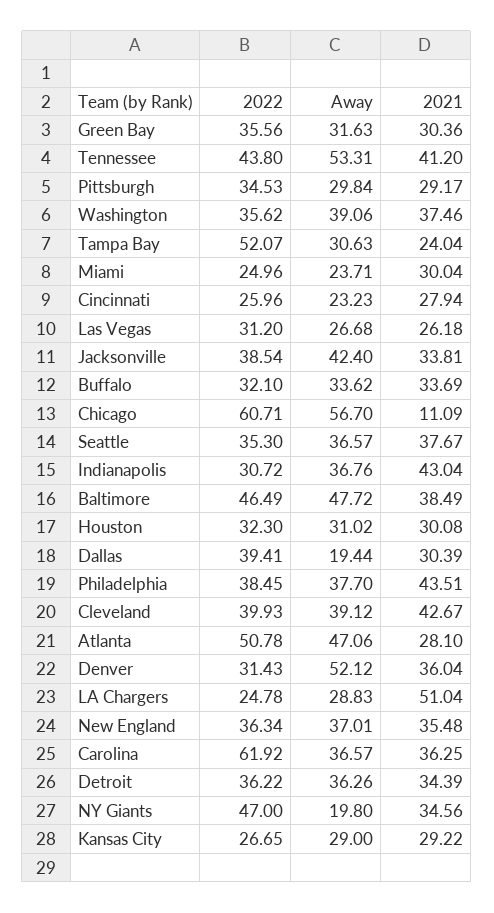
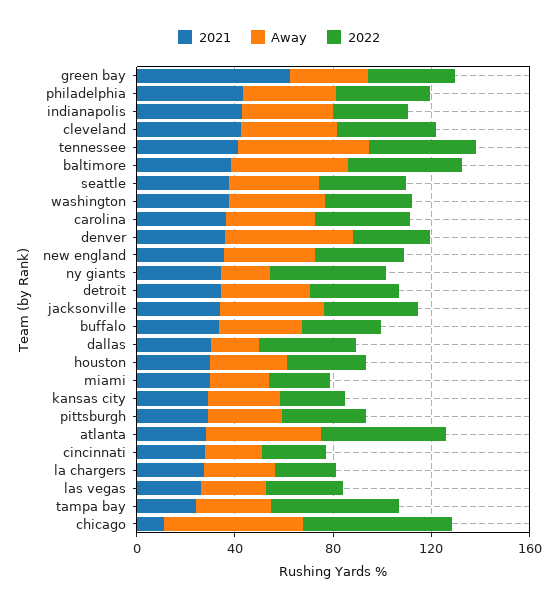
  {
    "2022": {
      "Green Bay": 35.56,
      "Tennessee": 43.8,
      "Pittsburgh": 34.53,
      "Washington": 35.62,
      "Tampa Bay": 52.07,
      "Miami": 24.96,
      "Cincinnati": 25.96,
      "Las Vegas": 31.2,
      "Jacksonville": 38.54,
      "Buffalo": 32.1,
      "Chicago": 60.71,
      "Seattle": 35.3,
      "Indianapolis": 30.72,
      "Baltimore": 46.49,
      "Houston": 32.3,
      "Dallas": 39.41,
      "Philadelphia": 38.45,
      "Cleveland": 39.93,
      "Atlanta": 50.78,
      "Denver": 31.43,
      "LA Chargers": 24.78,
      "New England": 36.34,
-     "Carolina": 61.92,
+     "Carolina": 40,
      "Detroit": 36.22,
      "NY Giants": 47,
      "Kansas City": 26.65
    },
    "Away": {
      "Green Bay": 31.63,
      "Tennessee": 53.31,
      "Pittsburgh": 29.84,
      "Washington": 39.06,
      "Tampa Bay": 30.63,
      "Miami": 23.71,
      "Cincinnati": 23.23,
      "Las Vegas": 26.68,
      "Jacksonville": 42.4,
      "Buffalo": 33.62,
      "Chicago": 56.7,
      "Seattle": 36.57,
      "Indianapolis": 36.76,
      "Baltimore": 47.72,
      "Houston": 31.02,
      "Dallas": 19.44,
      "Philadelphia": 37.7,
      "Cleveland": 39.12,
      "Atlanta": 47.06,
      "Denver": 52.12,
      "LA Chargers": 28.83,
      "New England": 37.01,
      "Carolina": 36.57,
      "Detroit": 36.26,
      "NY Giants": 19.8,
      "Kansas City": 29
    },
    "2021": {
-     "Green Bay": 30.36,
+     "Green Bay": 60,
      "Tennessee": 41.2,
      "Pittsburgh": 29.17,
      "Washington": 37.46,
      "Tampa Bay": 24.04,
      "Miami": 30.04,
      "Cincinnati": 27.94,
      "Las Vegas": 26.18,
      "Jacksonville": 33.81,
      "Buffalo": 33.69,
      "Chicago": 11.09,
      "Seattle": 37.67,
      "Indianapolis": 43.04,
      "Baltimore": 38.49,
      "Houston": 30.08,
      "Dallas": 30.39,
      "Philadelphia": 43.51,
      "Cleveland": 42.67,
      "Atlanta": 28.1,
      "Denver": 36.04,
-     "LA Chargers": 51.04,
+     "LA Chargers": 30,
      "New England": 35.48,
      "Carolina": 36.25,
      "Detroit": 34.39,
      "NY Giants": 34.56,
      "Kansas City": 29.22
    }
  }

